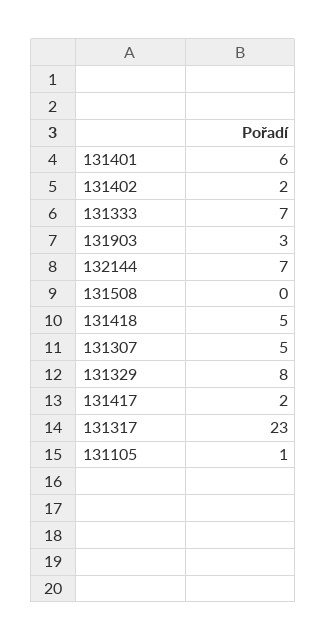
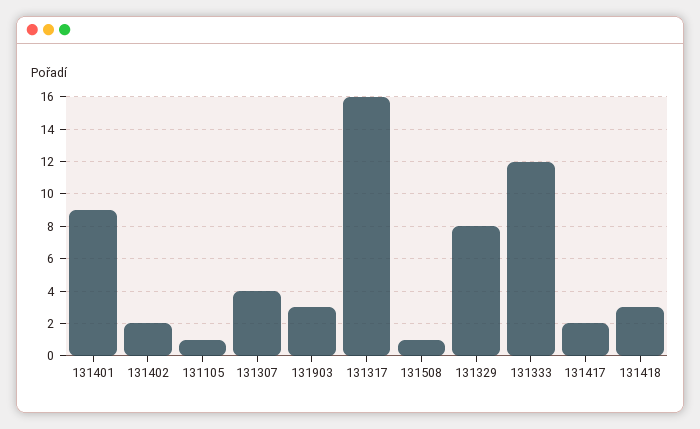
  {
-   "131401": 6,
+   "131401": 9,
    "131402": 2,
-   "131333": 7,
+   "131333": 12,
    "131903": 3,
-   "132144": 7,
-   "131508": 0,
+   "131508": 1,
-   "131418": 5,
+   "131418": 3,
-   "131307": 5,
+   "131307": 4,
    "131329": 8,
    "131417": 2,
-   "131317": 23,
+   "131317": 16,
    "131105": 1
  }

